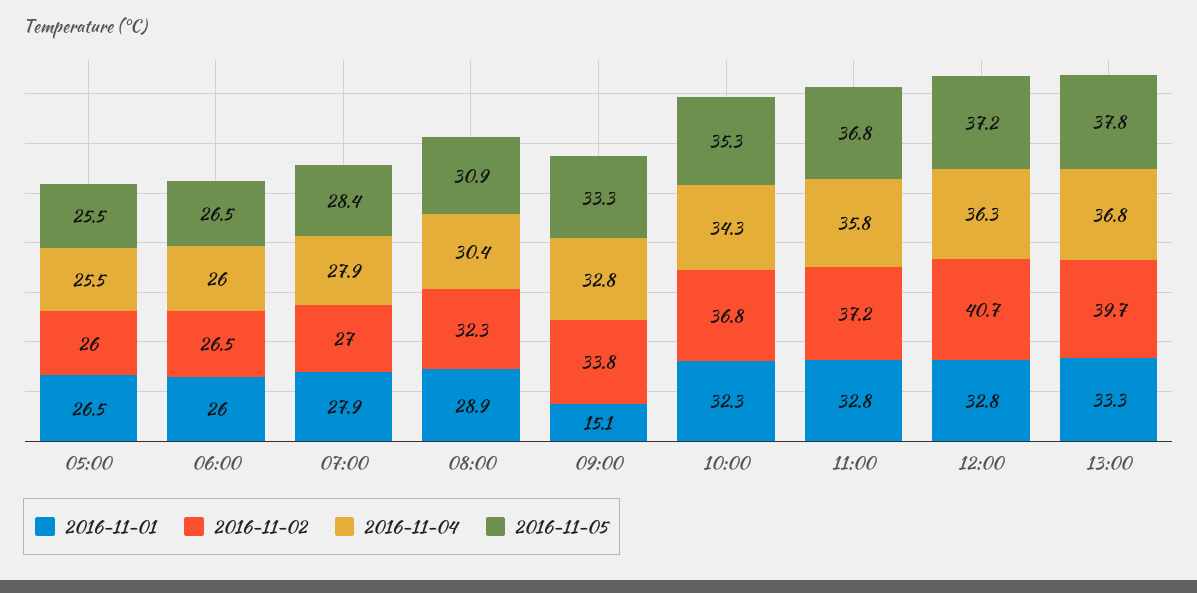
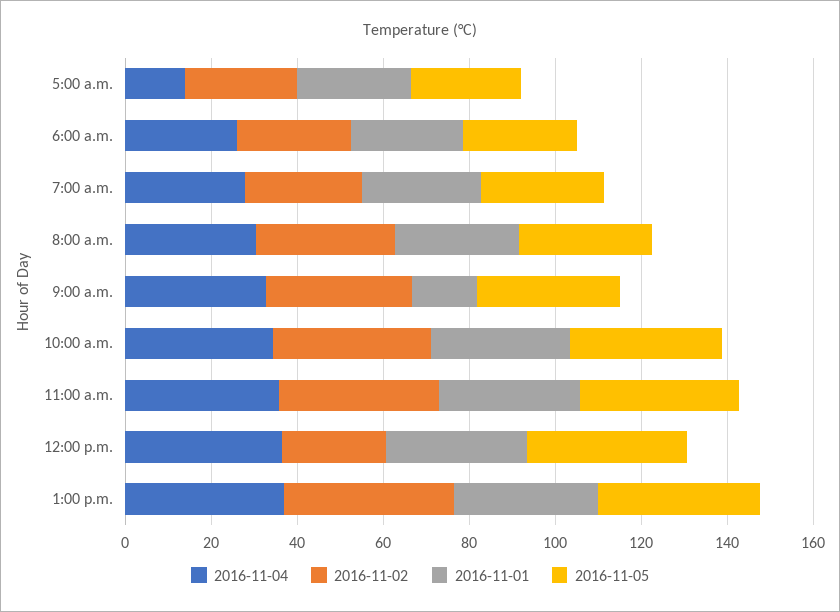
  {
    "2016-11-01": {
      "05:00": 26.5,
      "06:00": 26,
      "07:00": 27.9,
      "08:00": 28.9,
      "09:00": 15.1,
      "10:00": 32.3,
      "11:00": 32.8,
      "12:00": 32.8,
      "13:00": 33.3
    },
    "2016-11-02": {
      "05:00": 26,
      "06:00": 26.5,
      "07:00": 27,
      "08:00": 32.3,
      "09:00": 33.8,
      "10:00": 36.8,
      "11:00": 37.2,
-     "12:00": 40.7,
+     "12:00": 25,
      "13:00": 39.7
    },
    "2016-11-04": {
-     "05:00": 25.5,
+     "05:00": 15,
      "06:00": 26,
      "07:00": 27.9,
      "08:00": 30.4,
      "09:00": 32.8,
      "10:00": 34.3,
      "11:00": 35.8,
      "12:00": 36.3,
      "13:00": 36.8
    },
    "2016-11-05": {
      "05:00": 25.5,
      "06:00": 26.5,
      "07:00": 28.4,
      "08:00": 30.9,
      "09:00": 33.3,
      "10:00": 35.3,
      "11:00": 36.8,
      "12:00": 37.2,
      "13:00": 37.8
    }
  }

